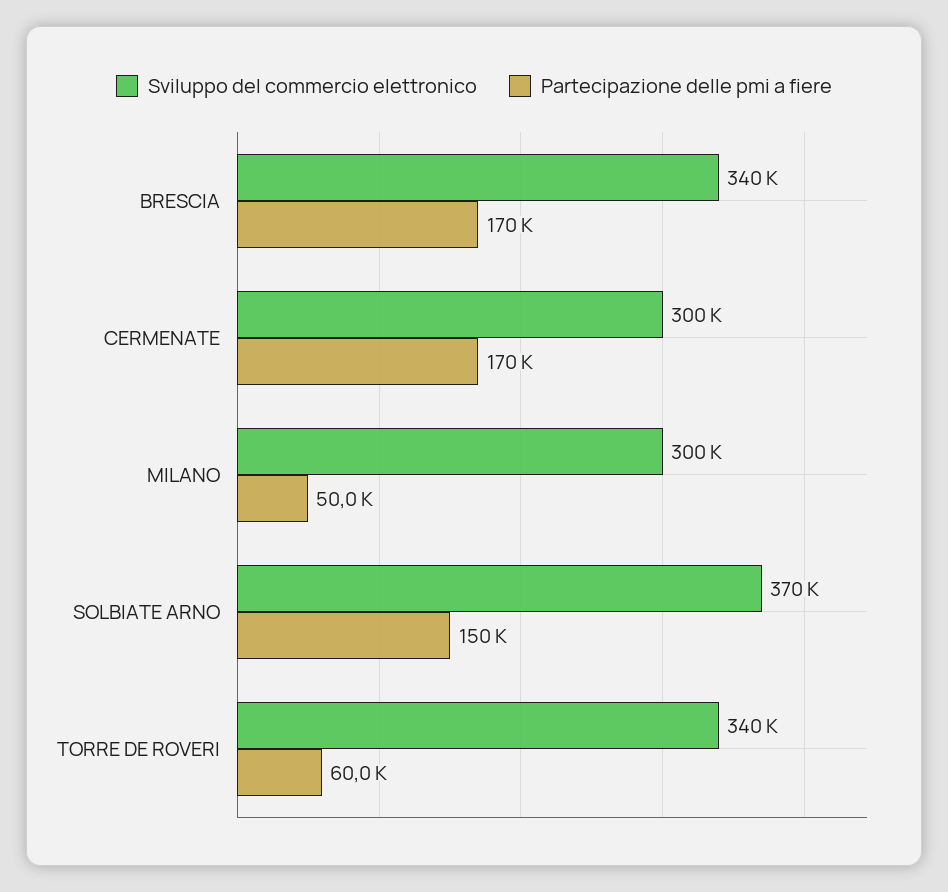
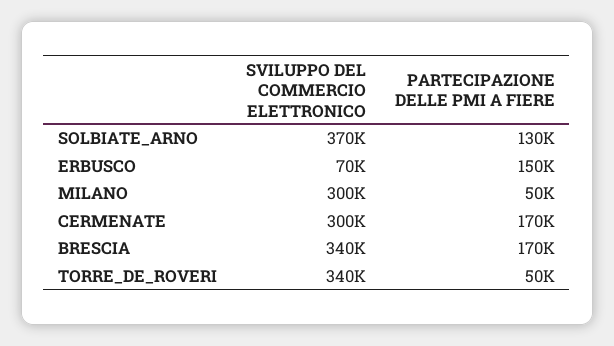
  {
    "Sviluppo del commercio elettronico": {
      "BRESCIA": 340000,
      "CERMENATE": 300000,
      "MILANO": 300000,
      "SOLBIATE ARNO": 370000,
-     "TORRE DE ROVERI": 340000
+     "TORRE DE ROVERI": 340000,
+     "ERBUSCO": 70000
    },
    "Partecipazione delle pmi a fiere": {
      "BRESCIA": 170000,
      "CERMENATE": 170000,
      "MILANO": 50000,
-     "SOLBIATE ARNO": 150000,
+     "SOLBIATE ARNO": 130000,
-     "TORRE DE ROVERI": 60000
+     "TORRE DE ROVERI": 50000,
+     "ERBUSCO": 150000
    }
  }

